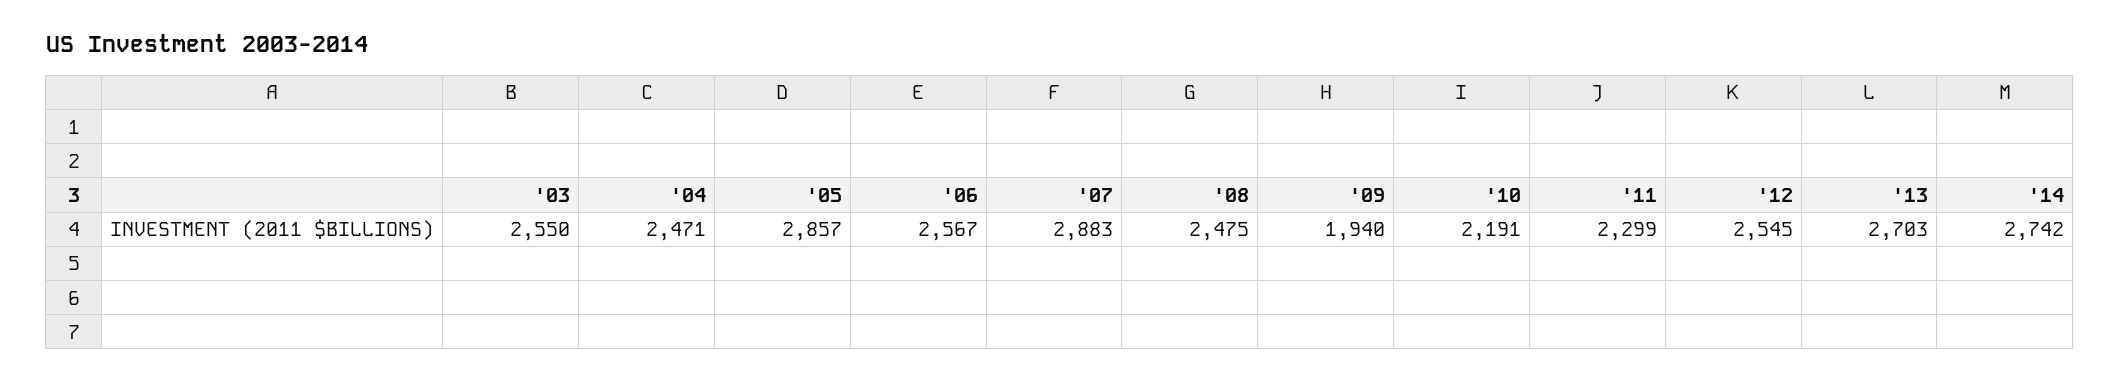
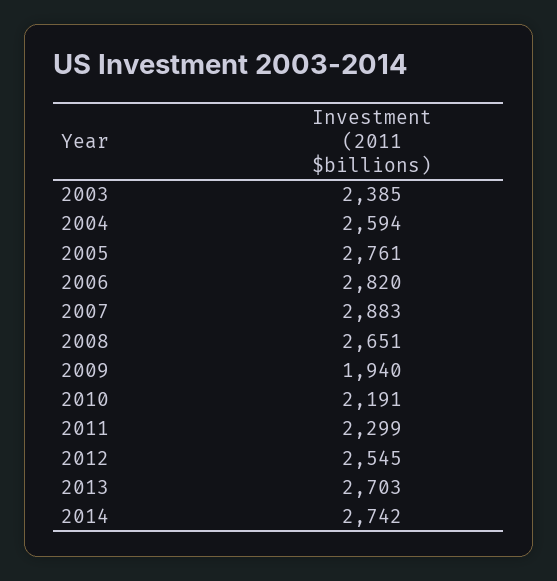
  {
-   "'03": 2550,
+   "'03": 2385,
-   "'04": 2471,
+   "'04": 2594,
-   "'05": 2857,
+   "'05": 2761,
-   "'06": 2567,
+   "'06": 2820,
    "'07": 2883,
-   "'08": 2475,
+   "'08": 2651,
    "'09": 1940,
    "'10": 2191,
    "'11": 2299,
    "'12": 2545,
    "'13": 2703,
    "'14": 2742
  }

